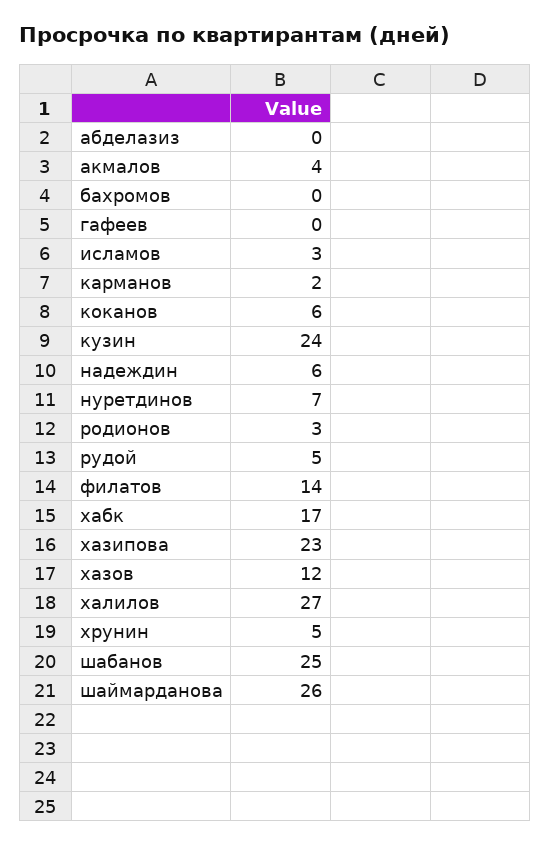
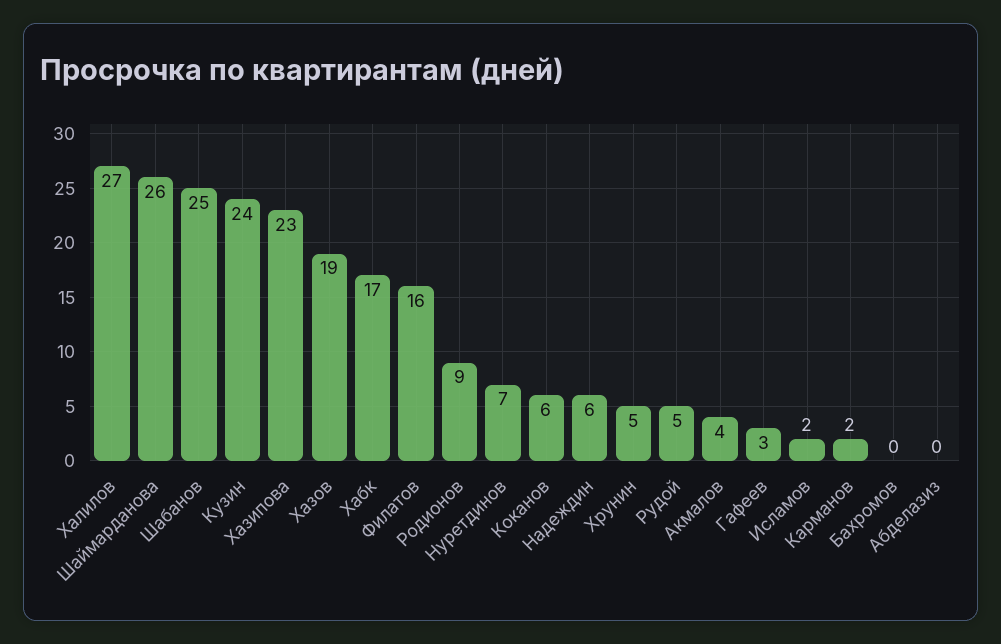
  {
    "абделазиз": 0,
    "акмалов": 4,
    "бахромов": 0,
-   "гафеев": 0,
+   "гафеев": 3,
-   "исламов": 3,
+   "исламов": 2,
    "карманов": 2,
    "коканов": 6,
    "кузин": 24,
    "надеждин": 6,
    "нуретдинов": 7,
-   "родионов": 3,
+   "родионов": 9,
    "рудой": 5,
-   "филатов": 14,
+   "филатов": 16,
    "хабк": 17,
    "хазипова": 23,
-   "хазов": 12,
+   "хазов": 19,
    "халилов": 27,
    "хрунин": 5,
    "шабанов": 25,
    "шаймарданова": 26
  }

